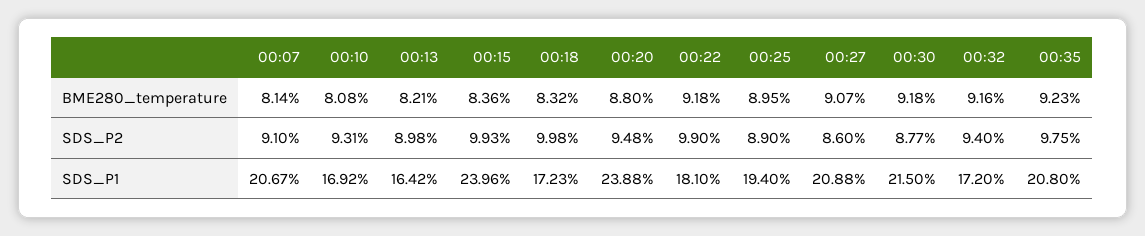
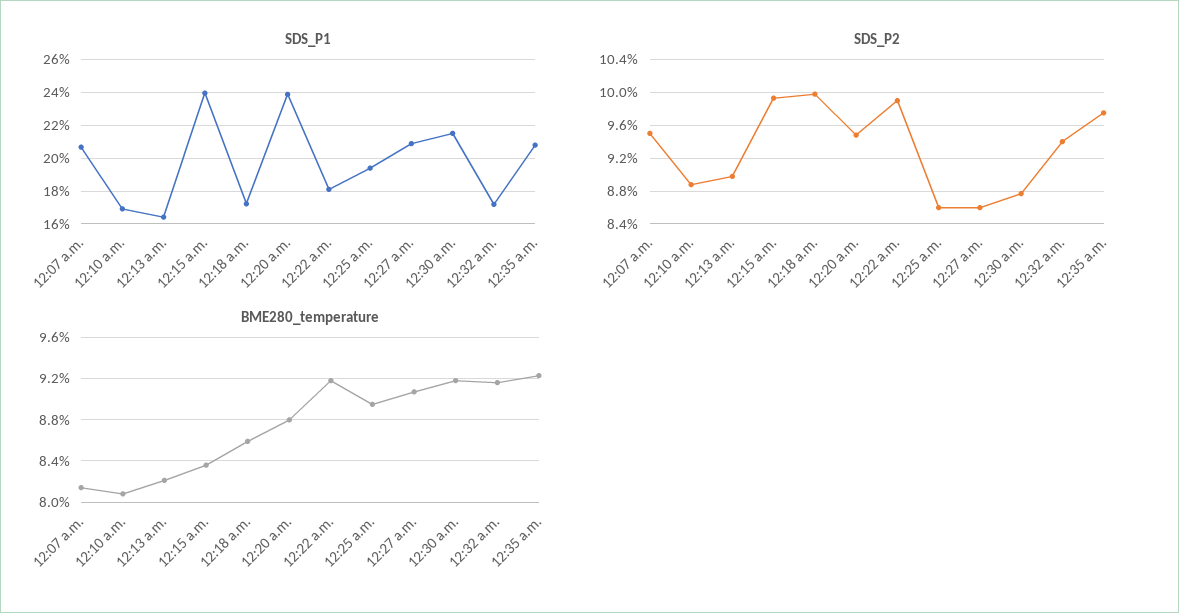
  {
    "BME280_temperature": {
      "00:07": 8.14,
      "00:10": 8.08,
      "00:13": 8.21,
      "00:15": 8.36,
-     "00:18": 8.32,
+     "00:18": 8.6,
      "00:20": 8.8,
      "00:22": 9.18,
      "00:25": 8.95,
      "00:27": 9.07,
      "00:30": 9.18,
      "00:32": 9.16,
      "00:35": 9.23
    },
    "SDS_P2": {
-     "00:07": 9.1,
+     "00:07": 9.5,
-     "00:10": 9.31,
+     "00:10": 8.9,
      "00:13": 8.98,
      "00:15": 9.93,
      "00:18": 9.98,
      "00:20": 9.48,
      "00:22": 9.9,
-     "00:25": 8.9,
+     "00:25": 8.6,
      "00:27": 8.6,
      "00:30": 8.77,
      "00:32": 9.4,
      "00:35": 9.75
    },
    "SDS_P1": {
      "00:07": 20.67,
      "00:10": 16.92,
      "00:13": 16.42,
      "00:15": 23.96,
      "00:18": 17.23,
      "00:20": 23.88,
      "00:22": 18.1,
      "00:25": 19.4,
      "00:27": 20.88,
      "00:30": 21.5,
      "00:32": 17.2,
      "00:35": 20.8
    }
  }

